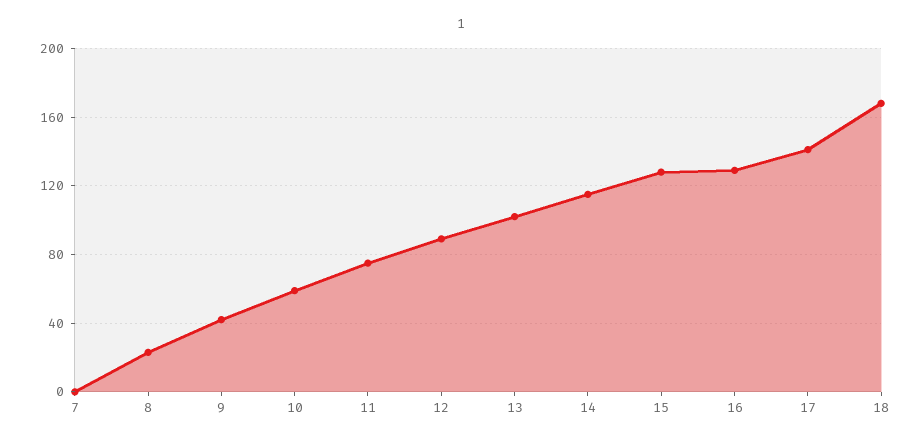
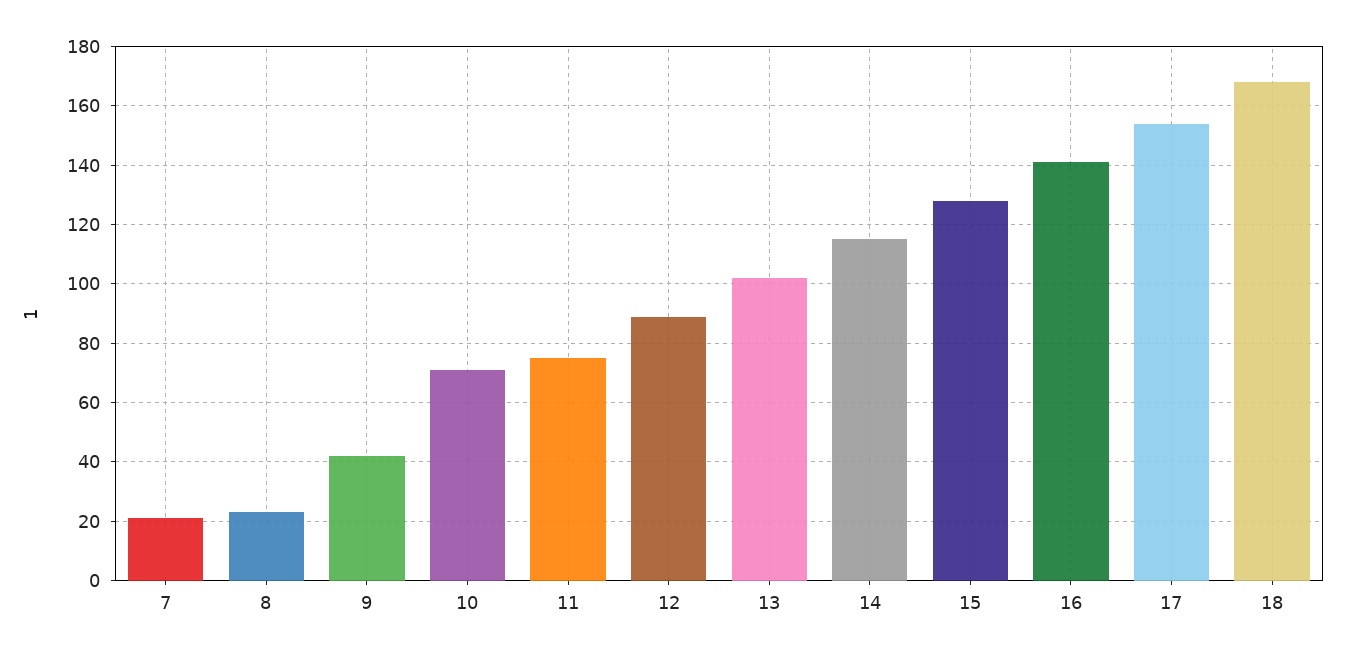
  {
-   "7": 0,
+   "7": 20,
    "8": 25,
    "9": 40,
-   "10": 60,
+   "10": 70,
    "11": 75,
    "12": 90,
    "13": 100,
    "14": 115,
    "15": 130,
-   "16": 130,
+   "16": 140,
-   "17": 140,
+   "17": 155,
    "18": 170
  }

